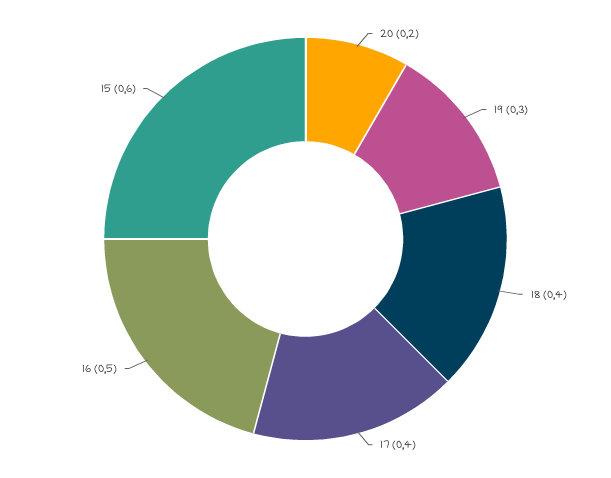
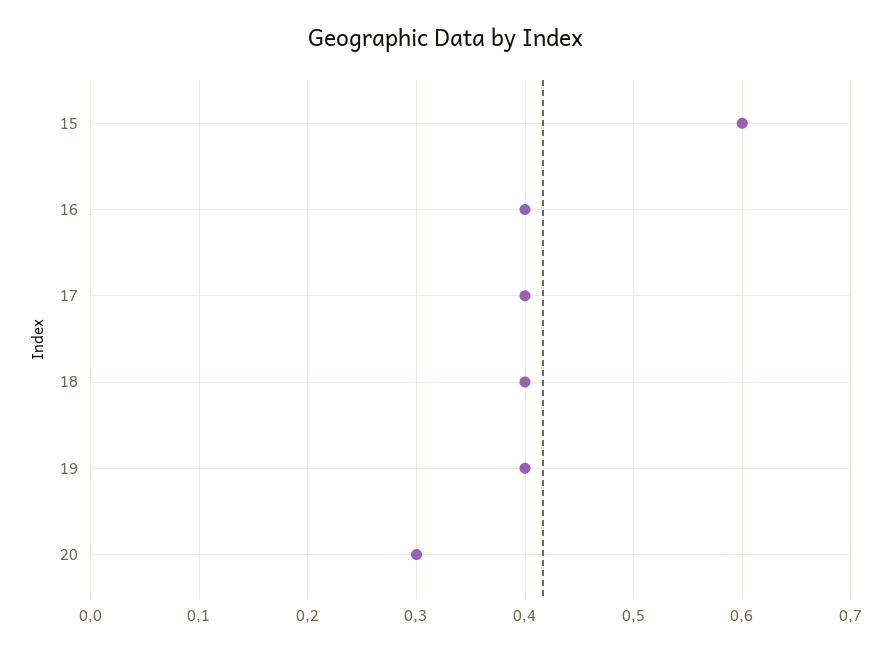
  {
-   "20": 0.2,
+   "20": 0.3,
-   "19": 0.3,
+   "19": 0.4,
    "18": 0.4,
    "17": 0.4,
-   "16": 0.5,
+   "16": 0.4,
    "15": 0.6
  }

